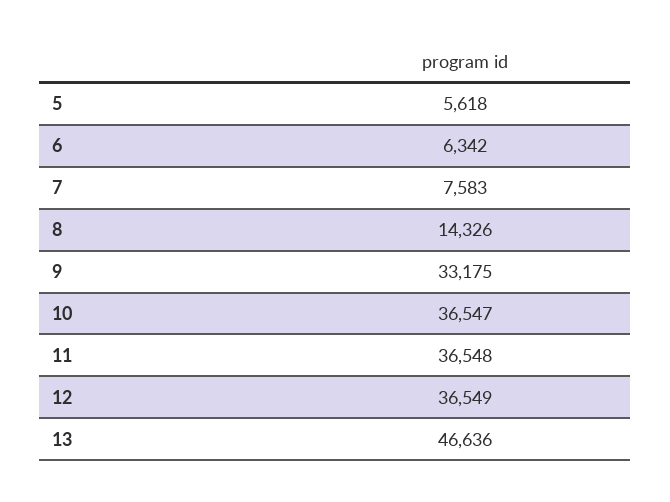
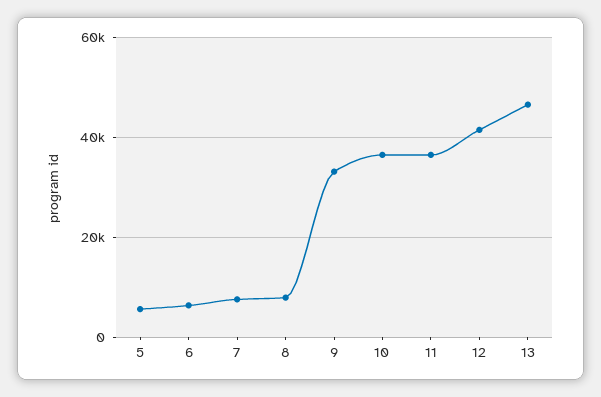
  {
    "5": 5618,
    "6": 6342,
    "7": 7583,
-   "8": 14326,
+   "8": 8000,
    "9": 33175,
    "10": 36547,
    "11": 36548,
-   "12": 36549,
+   "12": 42000,
    "13": 46636
  }

